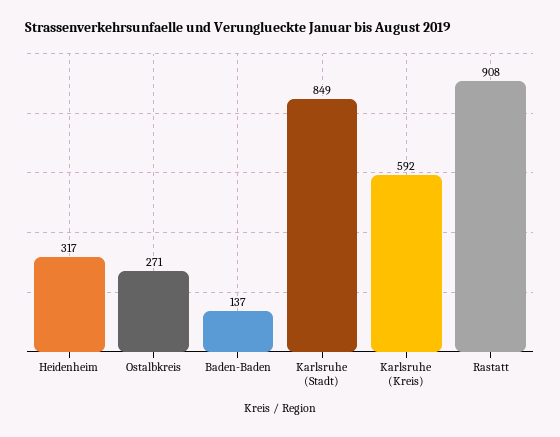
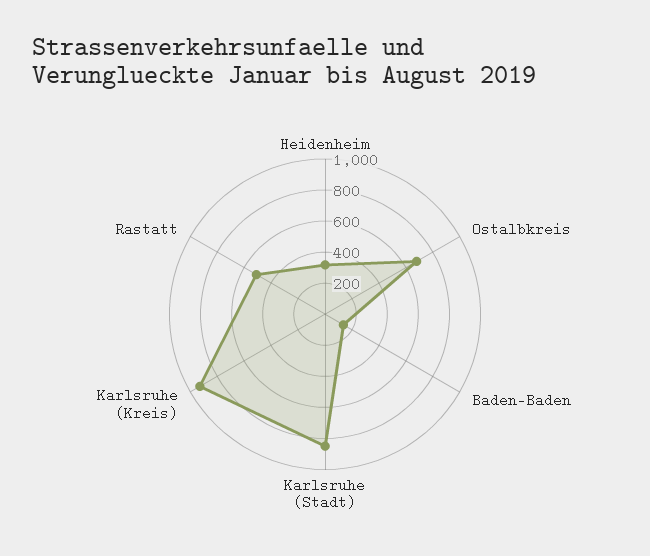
  {
    "Heidenheim": 317,
-   "Ostalbkreis": 271,
+   "Ostalbkreis": 700,
    "Baden-Baden": 137,
    "Karlsruhe (Stadt)": 849,
-   "Karlsruhe (Kreis)": 592,
+   "Karlsruhe (Kreis)": 900,
-   "Rastatt": 908
+   "Rastatt": 500
  }

